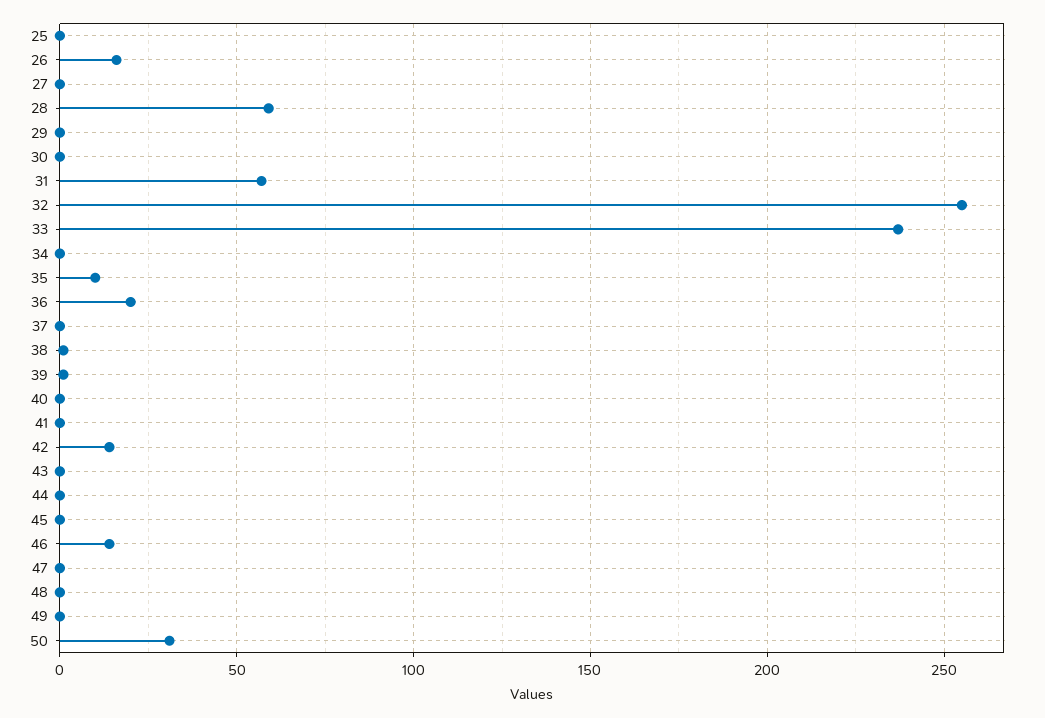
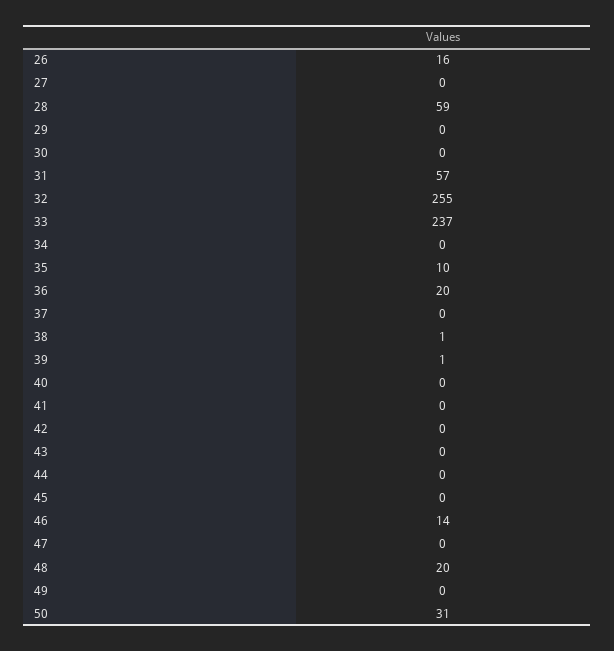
  {
-   "25": 0,
    "26": 16,
    "27": 0,
    "28": 59,
    "29": 0,
    "30": 0,
    "31": 57,
    "32": 255,
    "33": 237,
    "34": 0,
    "35": 10,
    "36": 20,
    "37": 0,
    "38": 1,
    "39": 1,
    "40": 0,
    "41": 0,
-   "42": 15,
+   "42": 0,
    "43": 0,
    "44": 0,
    "45": 0,
    "46": 14,
    "47": 0,
-   "48": 0,
+   "48": 20,
    "49": 0,
    "50": 31
  }

